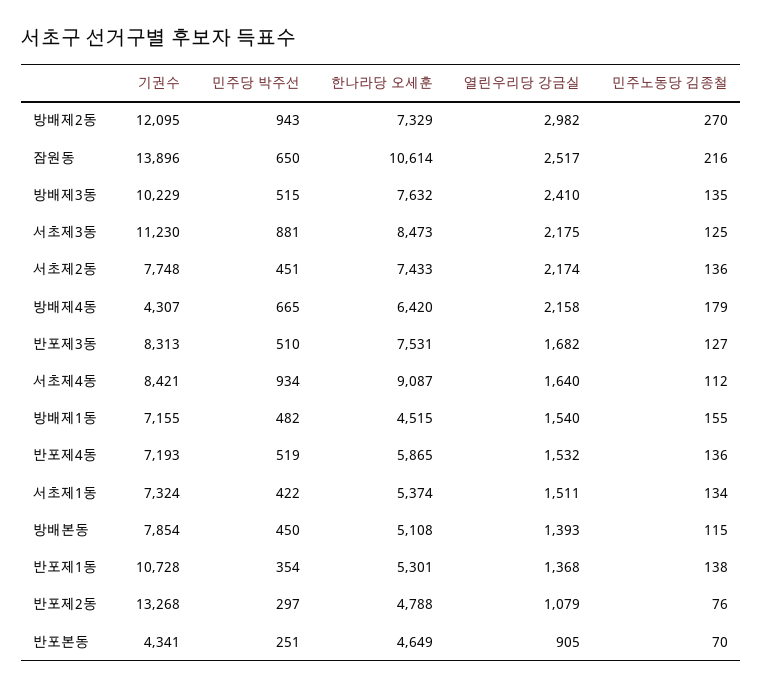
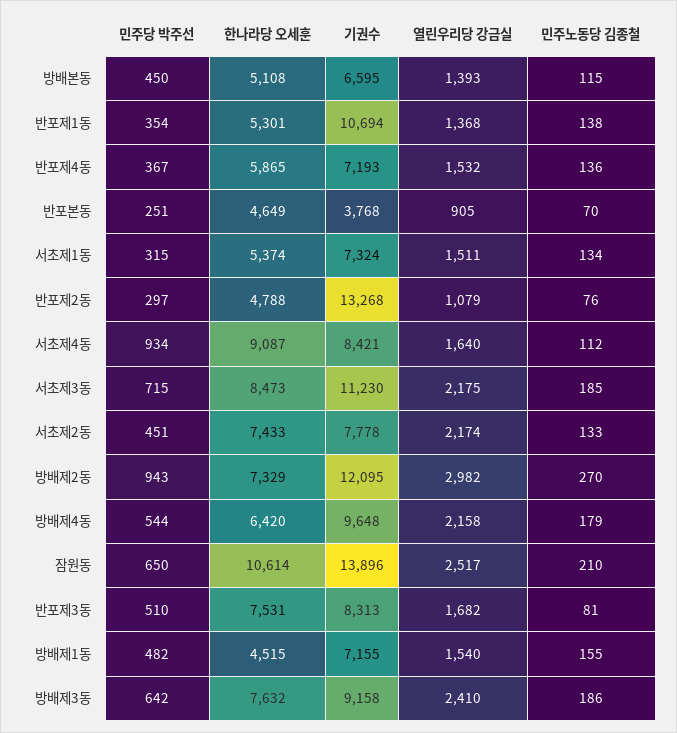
  {
    "기권수": {
      "방배제2동": 12095,
      "잠원동": 13896,
-     "방배제3동": 10229,
+     "방배제3동": 9158,
      "서초제3동": 11230,
-     "서초제2동": 7748,
+     "서초제2동": 7778,
-     "방배제4동": 4307,
+     "방배제4동": 9648,
      "반포제3동": 8313,
      "서초제4동": 8421,
      "방배제1동": 7155,
      "반포제4동": 7193,
      "서초제1동": 7324,
-     "방배본동": 7854,
+     "방배본동": 6595,
-     "반포제1동": 10728,
+     "반포제1동": 10694,
      "반포제2동": 13268,
-     "반포본동": 4341
+     "반포본동": 3768
    },
    "민주당 박주선": {
      "방배제2동": 943,
      "잠원동": 650,
-     "방배제3동": 515,
+     "방배제3동": 642,
-     "서초제3동": 881,
+     "서초제3동": 715,
      "서초제2동": 451,
-     "방배제4동": 665,
+     "방배제4동": 544,
      "반포제3동": 510,
      "서초제4동": 934,
      "방배제1동": 482,
-     "반포제4동": 519,
+     "반포제4동": 367,
-     "서초제1동": 422,
+     "서초제1동": 315,
      "방배본동": 450,
      "반포제1동": 354,
      "반포제2동": 297,
      "반포본동": 251
    },
    "한나라당 오세훈": {
      "방배제2동": 7329,
      "잠원동": 10614,
      "방배제3동": 7632,
      "서초제3동": 8473,
      "서초제2동": 7433,
      "방배제4동": 6420,
      "반포제3동": 7531,
      "서초제4동": 9087,
      "방배제1동": 4515,
      "반포제4동": 5865,
      "서초제1동": 5374,
      "방배본동": 5108,
      "반포제1동": 5301,
      "반포제2동": 4788,
      "반포본동": 4649
    },
    "열린우리당 강금실": {
      "방배제2동": 2982,
      "잠원동": 2517,
      "방배제3동": 2410,
      "서초제3동": 2175,
      "서초제2동": 2174,
      "방배제4동": 2158,
      "반포제3동": 1682,
      "서초제4동": 1640,
      "방배제1동": 1540,
      "반포제4동": 1532,
      "서초제1동": 1511,
      "방배본동": 1393,
      "반포제1동": 1368,
      "반포제2동": 1079,
      "반포본동": 905
    },
    "민주노동당 김종철": {
      "방배제2동": 270,
-     "잠원동": 216,
+     "잠원동": 210,
-     "방배제3동": 135,
+     "방배제3동": 186,
-     "서초제3동": 125,
+     "서초제3동": 185,
-     "서초제2동": 136,
+     "서초제2동": 133,
      "방배제4동": 179,
-     "반포제3동": 127,
+     "반포제3동": 81,
      "서초제4동": 112,
      "방배제1동": 155,
      "반포제4동": 136,
      "서초제1동": 134,
      "방배본동": 115,
      "반포제1동": 138,
      "반포제2동": 76,
      "반포본동": 70
    }
  }

